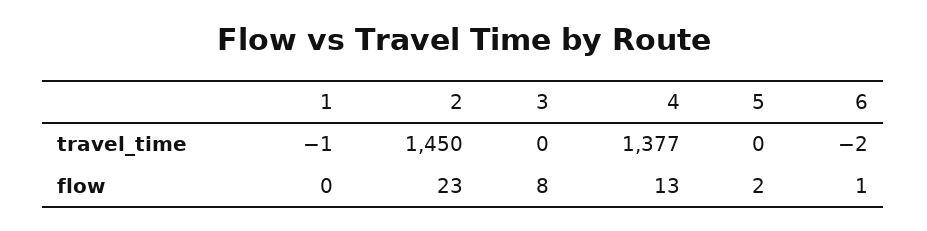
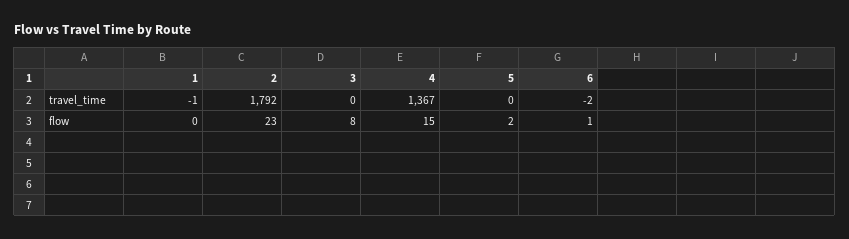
  {
    "1": {
      "travel_time": -1,
      "flow": 0
    },
    "2": {
-     "travel_time": 1450,
+     "travel_time": 1792,
      "flow": 23
    },
    "3": {
      "travel_time": 0,
      "flow": 8
    },
    "4": {
-     "travel_time": 1377,
+     "travel_time": 1367,
-     "flow": 13
+     "flow": 15
    },
    "5": {
      "travel_time": 0,
      "flow": 2
    },
    "6": {
      "travel_time": -2,
      "flow": 1
    }
  }

